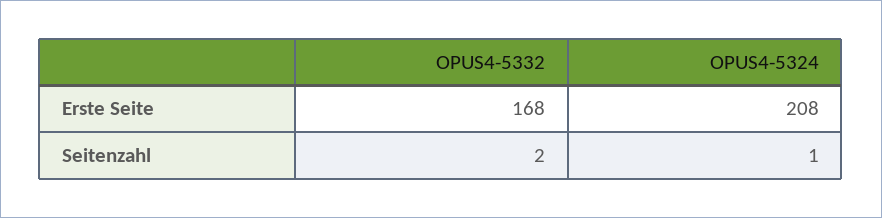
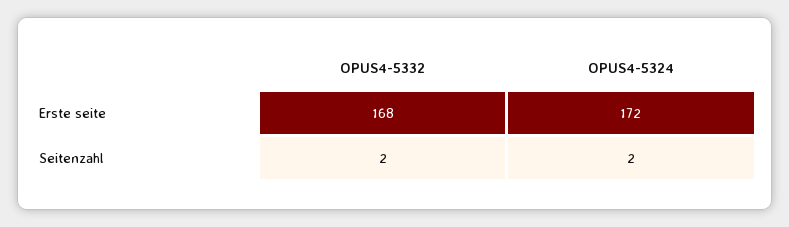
  {
    "OPUS4-5332": {
      "Erste Seite": 168,
      "Seitenzahl": 2
    },
    "OPUS4-5324": {
-     "Erste Seite": 208,
+     "Erste Seite": 172,
-     "Seitenzahl": 1
+     "Seitenzahl": 2
    }
  }

